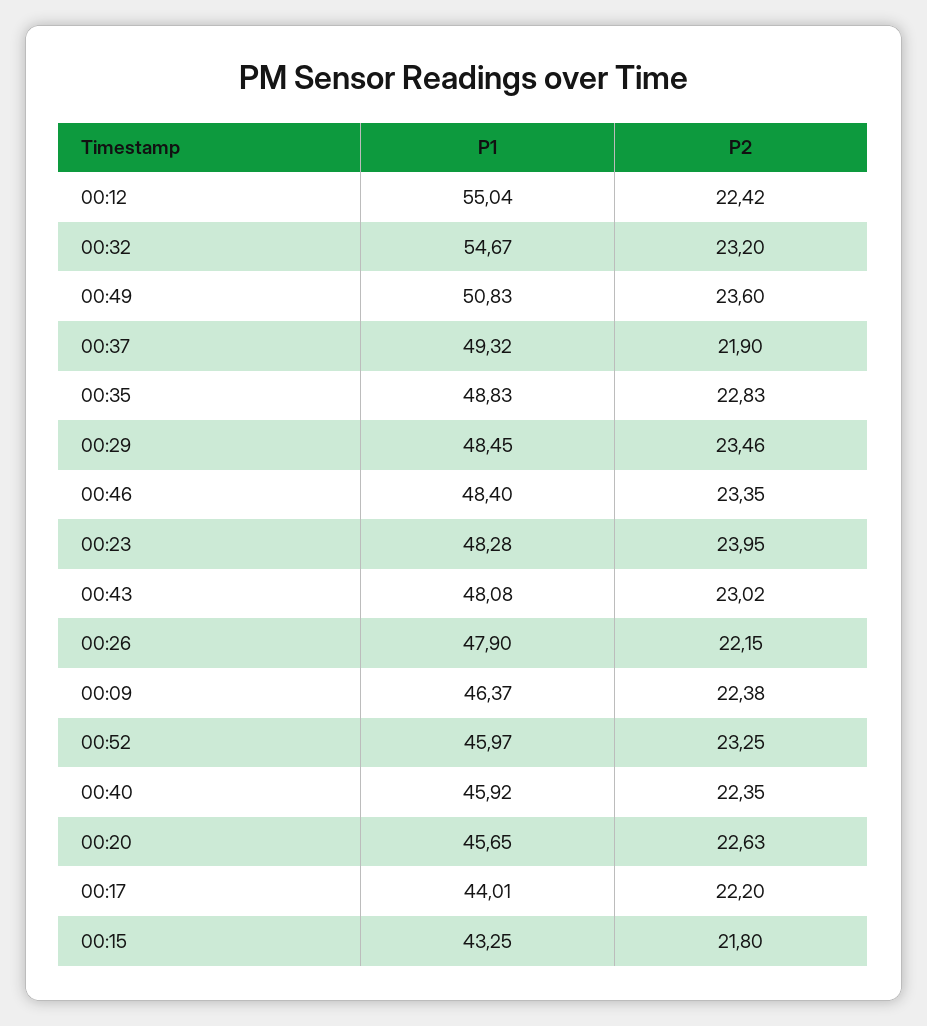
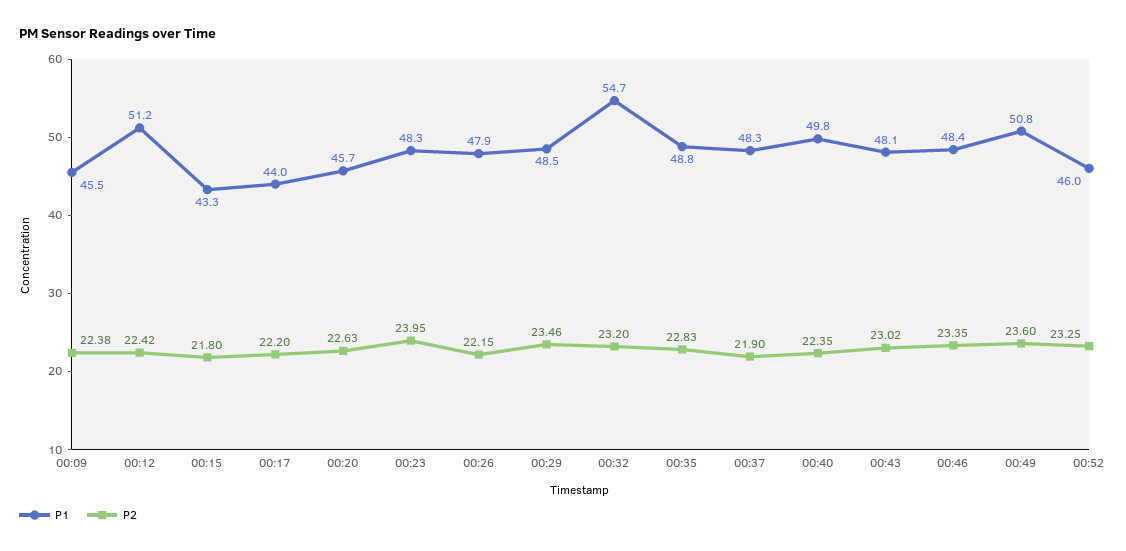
  {
    "P1": {
-     "00:12": 55.04,
+     "00:12": 51.2,
      "00:32": 54.67,
      "00:49": 50.83,
-     "00:37": 49.32,
+     "00:37": 48.3,
      "00:35": 48.83,
      "00:29": 48.45,
      "00:46": 48.4,
      "00:23": 48.28,
      "00:43": 48.08,
      "00:26": 47.9,
-     "00:09": 46.37,
+     "00:09": 45.5,
      "00:52": 45.97,
-     "00:40": 45.92,
+     "00:40": 49.8,
      "00:20": 45.65,
      "00:17": 44.01,
      "00:15": 43.25
    },
    "P2": {
      "00:12": 22.42,
      "00:32": 23.2,
      "00:49": 23.6,
      "00:37": 21.9,
      "00:35": 22.83,
      "00:29": 23.46,
      "00:46": 23.35,
      "00:23": 23.95,
      "00:43": 23.02,
      "00:26": 22.15,
      "00:09": 22.38,
      "00:52": 23.25,
      "00:40": 22.35,
      "00:20": 22.63,
      "00:17": 22.2,
      "00:15": 21.8
    }
  }

